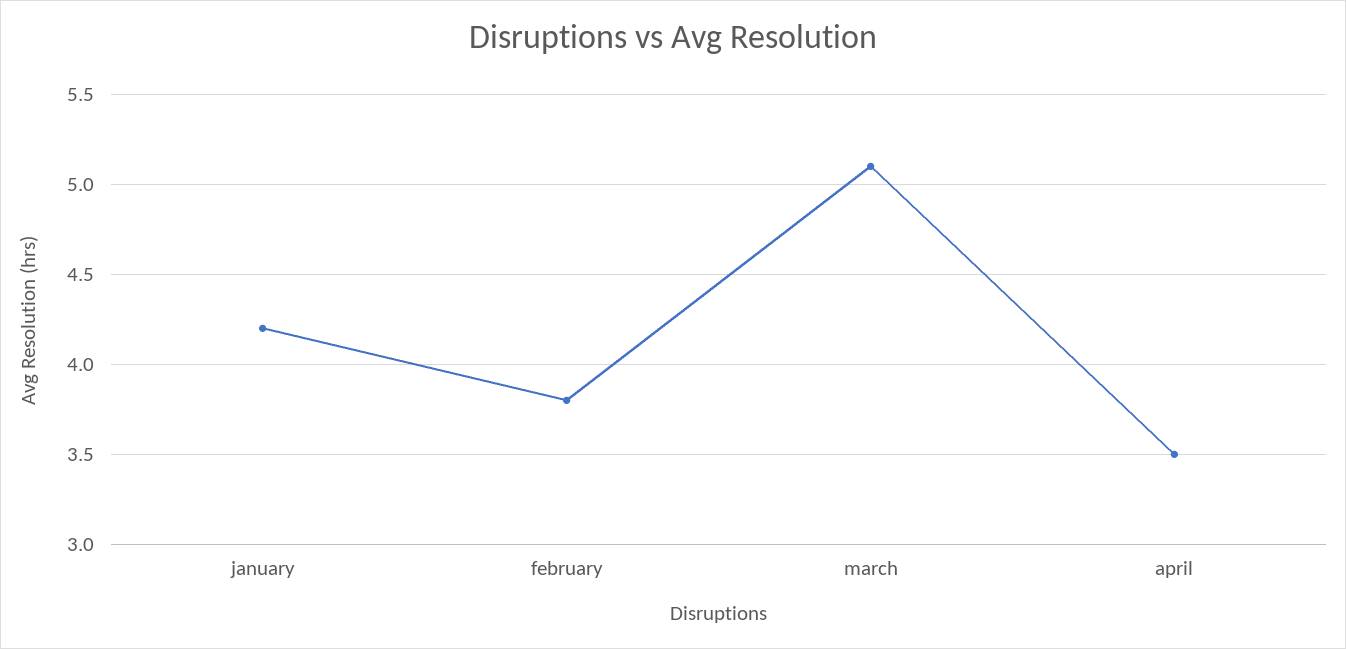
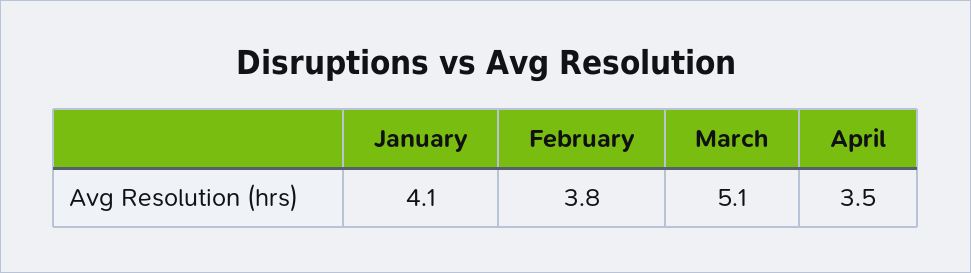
  {
-   "january": 4.2,
+   "january": 4.1,
    "february": 3.8,
    "march": 5.1,
    "april": 3.5
  }

